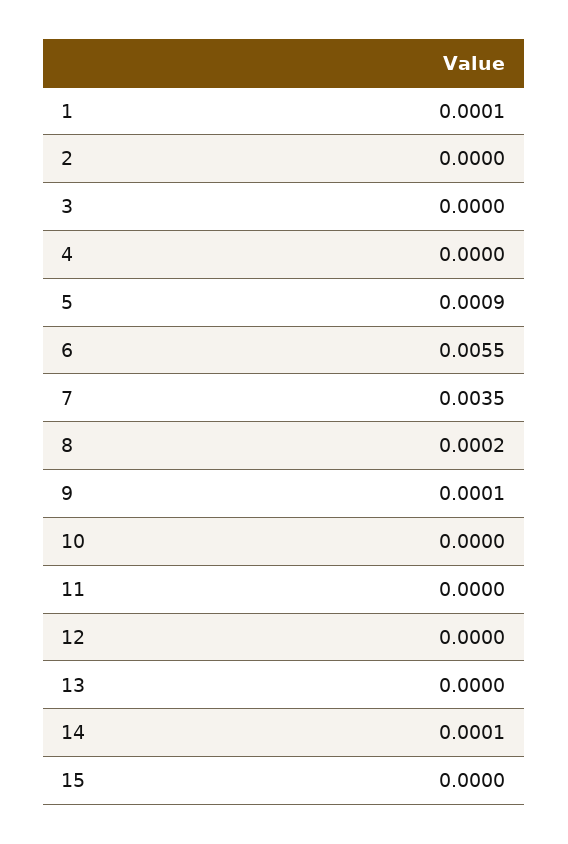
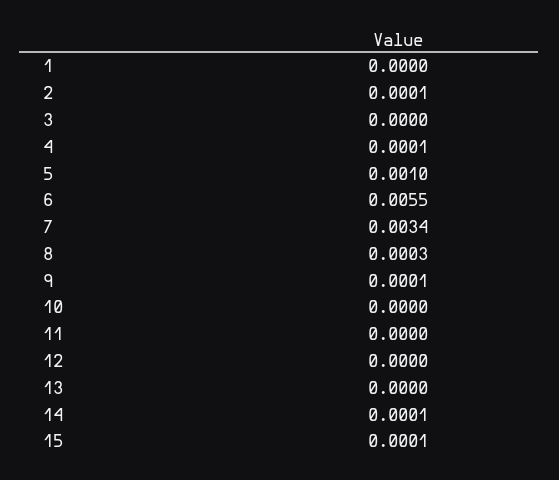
  {
-   "1": 0.0001,
+   "1": 0,
-   "2": 0,
+   "2": 0.0001,
    "3": 0,
-   "4": 0,
+   "4": 0.0001,
-   "5": 0.0009,
+   "5": 0.001,
    "6": 0.0055,
-   "7": 0.0035,
+   "7": 0.0034,
-   "8": 0.0002,
+   "8": 0.0003,
    "9": 0.0001,
    "10": 0,
    "11": 0,
    "12": 0,
    "13": 0,
    "14": 0.0001,
-   "15": 0
+   "15": 0.0001
  }

